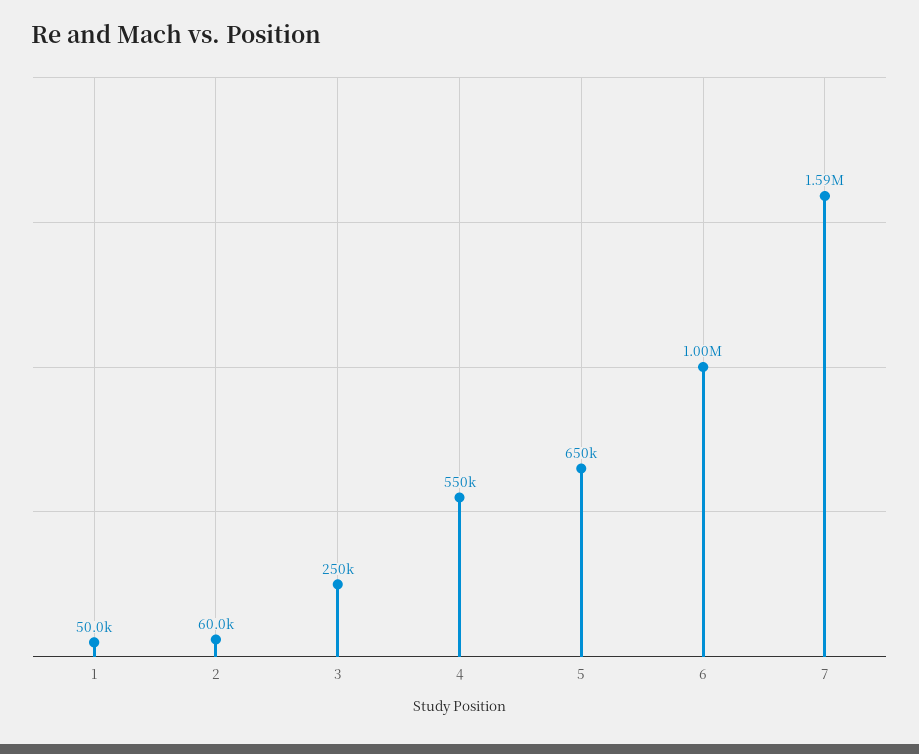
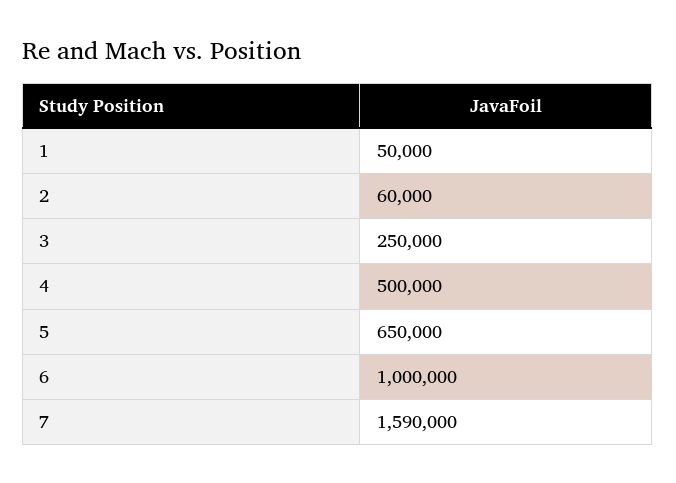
  {
    "1": 50000,
    "2": 60000,
    "3": 250000,
-   "4": 550000,
+   "4": 500000,
    "5": 650000,
    "6": 1000000,
    "7": 1590000
  }

